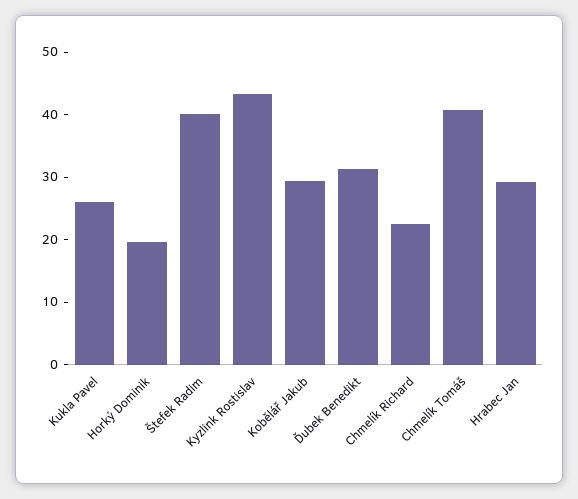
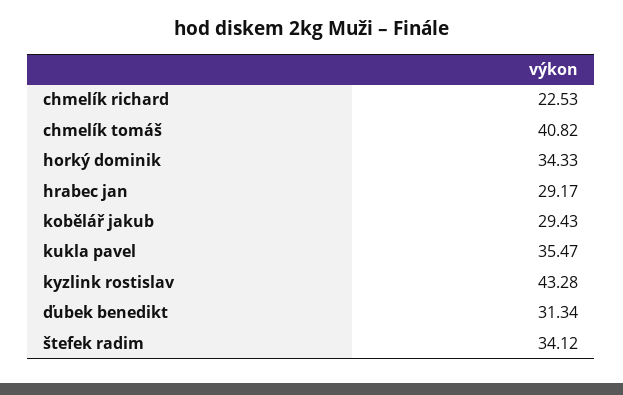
  {
-   "Kukla Pavel": 26,
+   "Kukla Pavel": 35.47,
-   "Horký Dominik": 20,
+   "Horký Dominik": 34.33,
-   "Štefek Radim": 40,
+   "Štefek Radim": 34.12,
    "Kyzlink Rostislav": 43.28,
    "Kobělář Jakub": 29.43,
    "Ďubek Benedikt": 31.34,
    "Chmelík Richard": 22.53,
    "Chmelík Tomáš": 40.82,
    "Hrabec Jan": 29.17
  }

